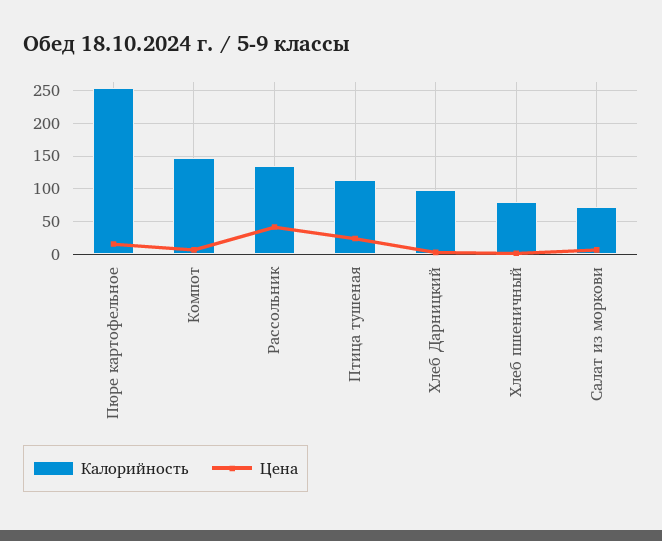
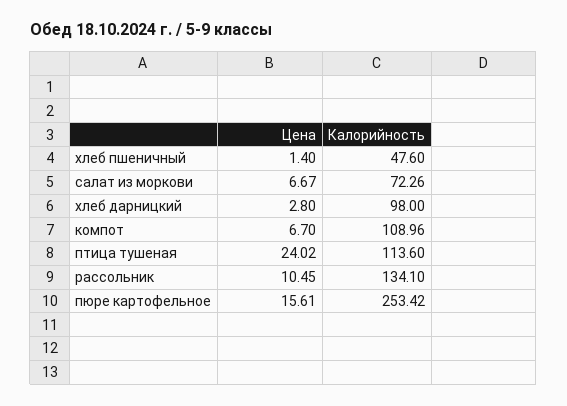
  {
    "Калорийность": {
      "Пюре картофельное": 253.42,
-     "Компот": 150,
+     "Компот": 108.96,
      "Рассольник": 134.1,
      "Птица тушеная": 113.6,
      "Хлеб Дарницкий": 98,
-     "Хлеб пшеничный": 80,
+     "Хлеб пшеничный": 47.6,
      "Салат из моркови": 72.26
    },
    "Цена": {
      "Пюре картофельное": 15.61,
      "Компот": 6.7,
-     "Рассольник": 40,
+     "Рассольник": 10.45,
      "Птица тушеная": 24.02,
      "Хлеб Дарницкий": 2.8,
      "Хлеб пшеничный": 1.4,
      "Салат из моркови": 6.67
    }
  }

